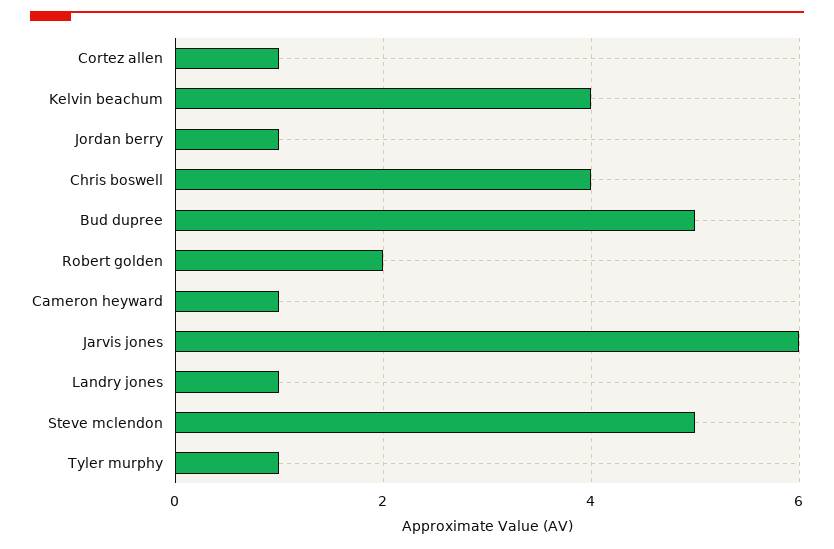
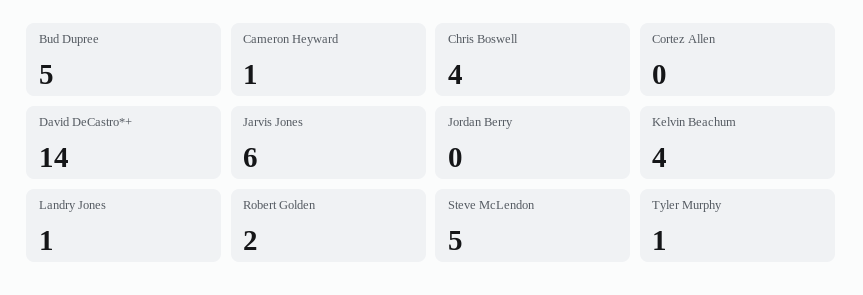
  {
-   "Cortez allen": 1,
+   "Cortez allen": 0,
    "Kelvin beachum": 4,
-   "Jordan berry": 1,
+   "Jordan berry": 0,
    "Chris boswell": 4,
    "Bud dupree": 5,
    "Robert golden": 2,
    "Cameron heyward": 1,
    "Jarvis jones": 6,
    "Landry jones": 1,
    "Steve mclendon": 5,
-   "Tyler murphy": 1
+   "Tyler murphy": 1,
+   "David DeCastro*+": 14
  }

